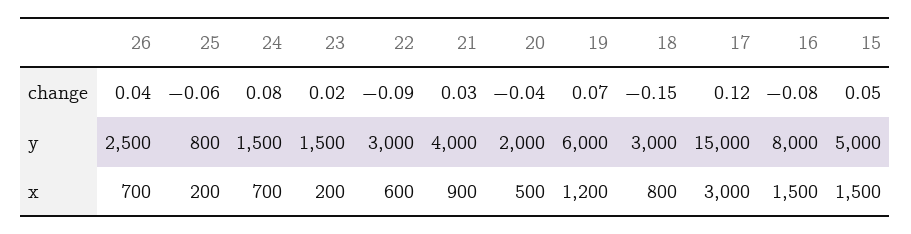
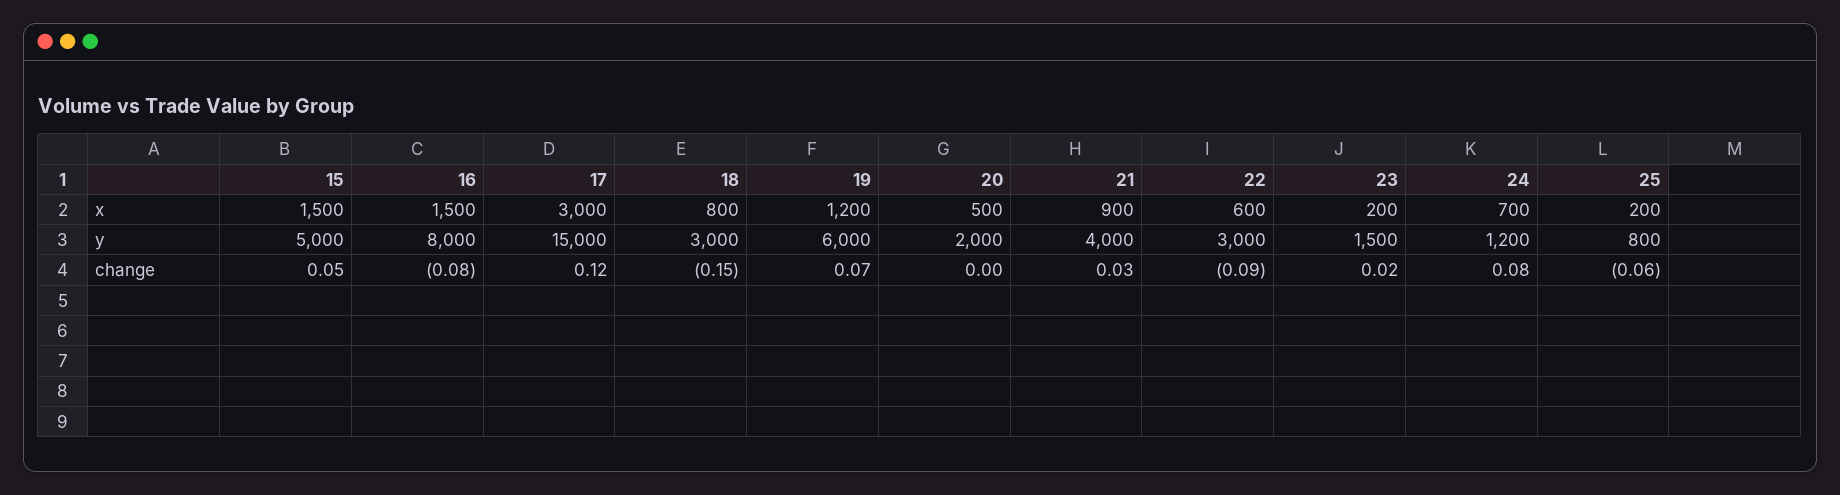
  {
-   "26": {
-     "change": 0.04,
-     "y": 2500,
-     "x": 700
-   },
    "25": {
      "change": -0.06,
      "y": 800,
      "x": 200
    },
    "24": {
      "change": 0.08,
-     "y": 1500,
+     "y": 1200,
      "x": 700
    },
    "23": {
      "change": 0.02,
      "y": 1500,
      "x": 200
    },
    "22": {
      "change": -0.09,
      "y": 3000,
      "x": 600
    },
    "21": {
      "change": 0.03,
      "y": 4000,
      "x": 900
    },
    "20": {
-     "change": -0.04,
+     "change": 0,
      "y": 2000,
      "x": 500
    },
    "19": {
      "change": 0.07,
      "y": 6000,
      "x": 1200
    },
    "18": {
      "change": -0.15,
      "y": 3000,
      "x": 800
    },
    "17": {
      "change": 0.12,
      "y": 15000,
      "x": 3000
    },
    "16": {
      "change": -0.08,
      "y": 8000,
      "x": 1500
    },
    "15": {
      "change": 0.05,
      "y": 5000,
      "x": 1500
    }
  }

